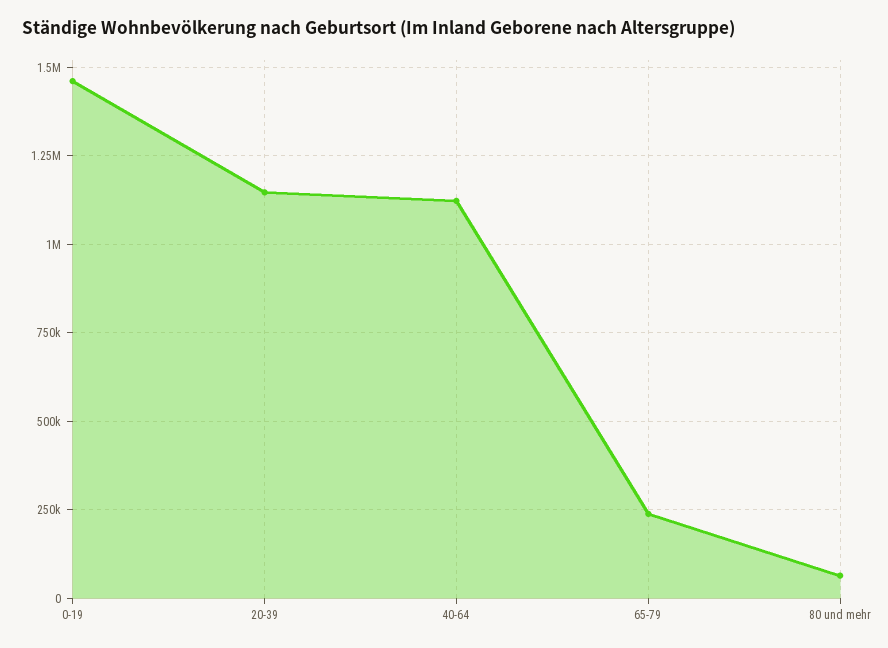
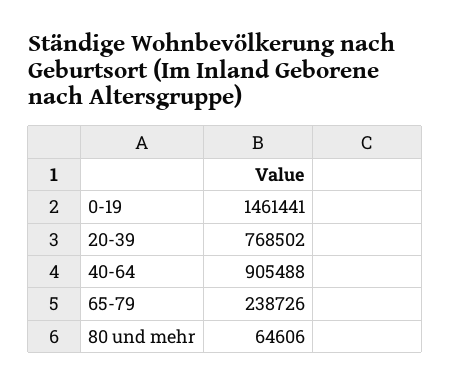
  {
    "0-19": 1461441,
-   "20-39": 1150000,
+   "20-39": 768502,
-   "40-64": 1125000,
+   "40-64": 905488,
    "65-79": 238726,
    "80 und mehr": 64606
  }

